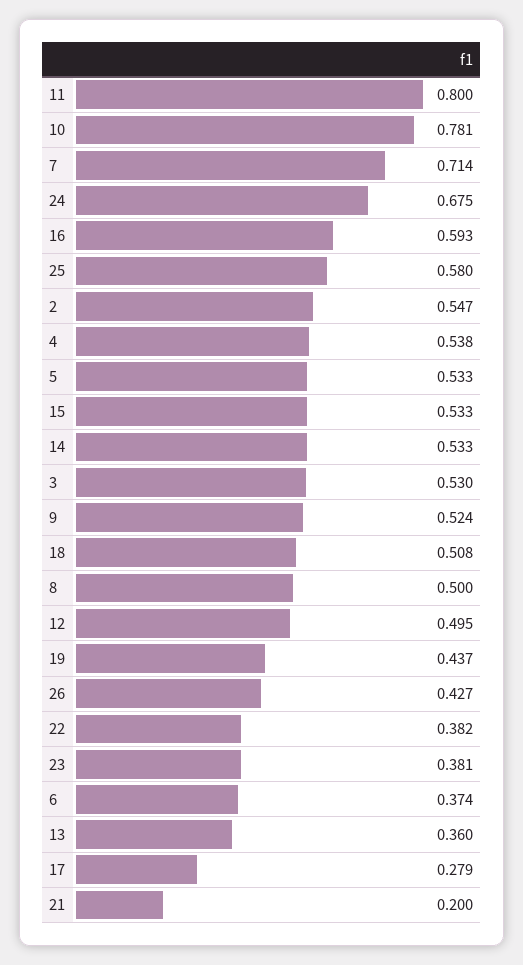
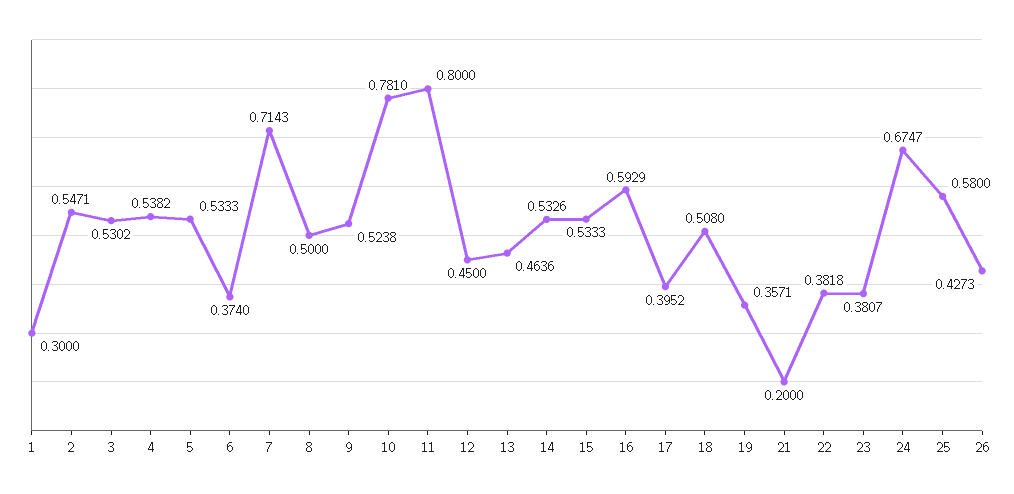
  {
    "11": 0.8,
    "10": 0.781,
    "7": 0.7143,
    "24": 0.6747,
    "16": 0.5929,
    "25": 0.58,
    "2": 0.5471,
    "4": 0.5382,
    "5": 0.5333,
    "15": 0.5333,
    "14": 0.5326,
    "3": 0.5302,
    "9": 0.5238,
    "18": 0.508,
    "8": 0.5,
-   "12": 0.495,
+   "12": 0.45,
-   "19": 0.437,
+   "19": 0.3571,
    "26": 0.4273,
    "22": 0.3818,
    "23": 0.3807,
    "6": 0.374,
-   "13": 0.36,
+   "13": 0.4636,
-   "17": 0.279,
+   "17": 0.3952,
-   "21": 0.2
+   "21": 0.2,
+   "1": 0.3
  }

